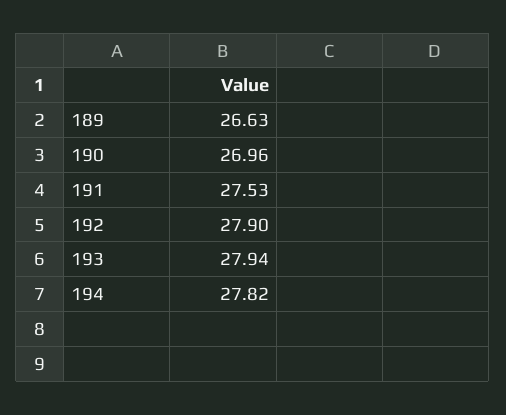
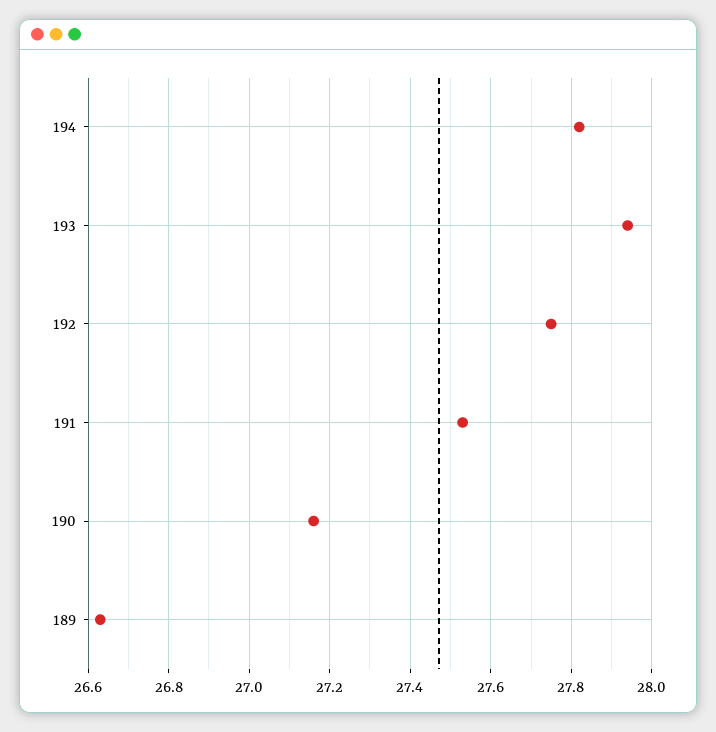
  {
    "189": 26.63,
-   "190": 26.96,
+   "190": 27.15,
    "191": 27.53,
-   "192": 27.9,
+   "192": 27.75,
    "193": 27.94,
    "194": 27.82
  }

